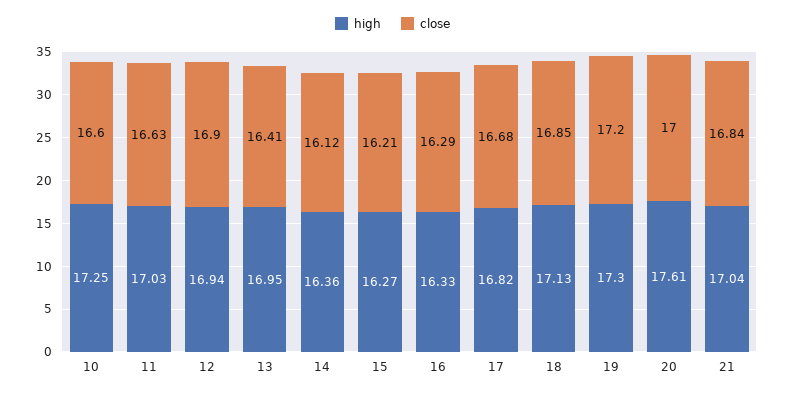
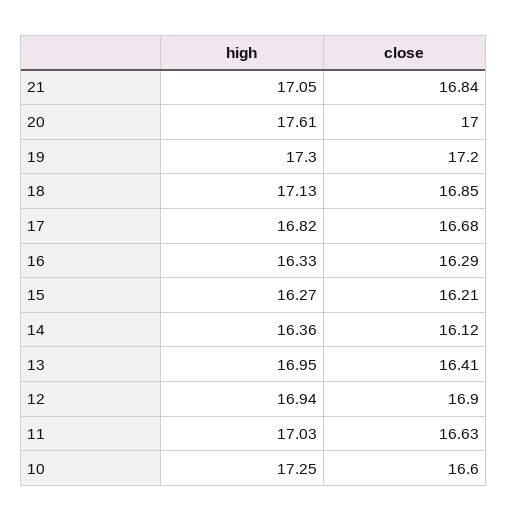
  {
    "high": {
      "10": 17.25,
      "11": 17.03,
      "12": 16.94,
      "13": 16.95,
      "14": 16.36,
      "15": 16.27,
      "16": 16.33,
      "17": 16.82,
      "18": 17.13,
      "19": 17.3,
      "20": 17.61,
-     "21": 17.04
+     "21": 17.05
    },
    "close": {
      "10": 16.6,
      "11": 16.63,
      "12": 16.9,
      "13": 16.41,
      "14": 16.12,
      "15": 16.21,
      "16": 16.29,
      "17": 16.68,
      "18": 16.85,
      "19": 17.2,
      "20": 17,
      "21": 16.84
    }
  }

